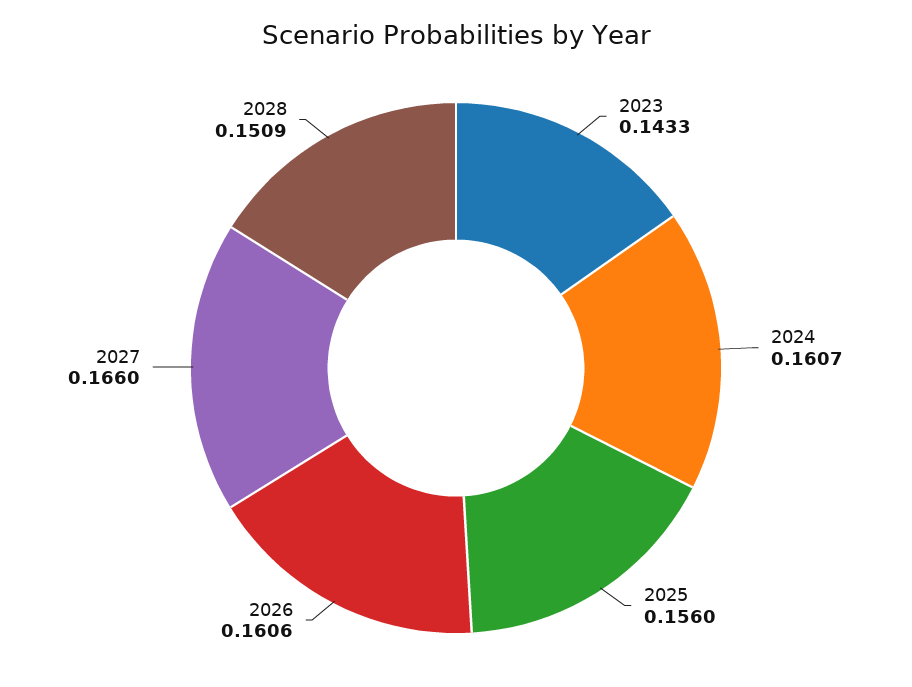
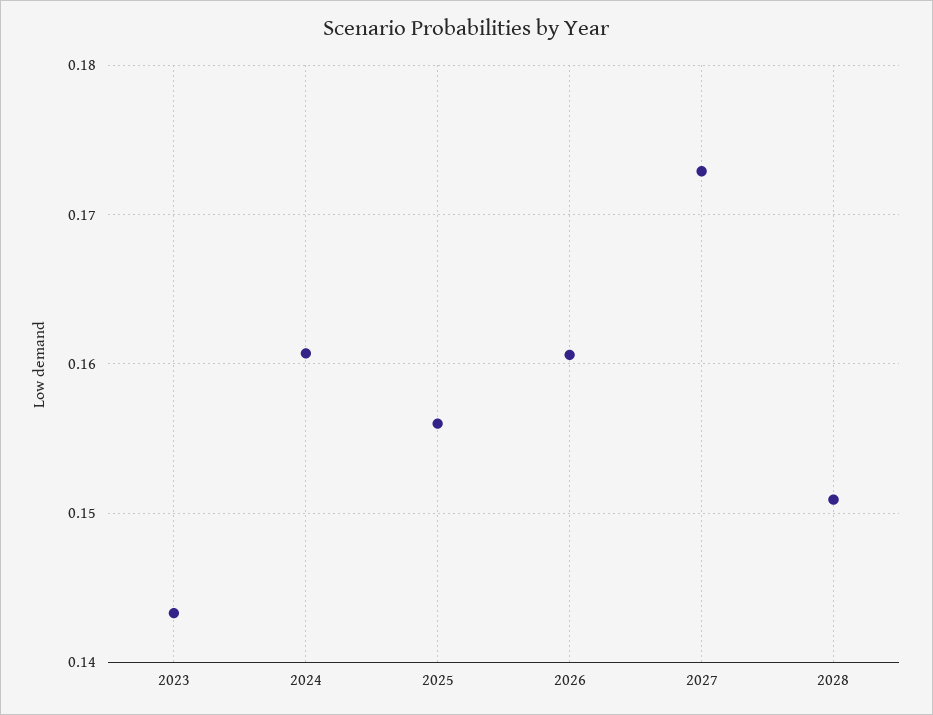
  {
    "2023": 0.1433,
    "2024": 0.1607,
    "2025": 0.156,
    "2026": 0.1606,
-   "2027": 0.166,
+   "2027": 0.173,
    "2028": 0.1509
  }

